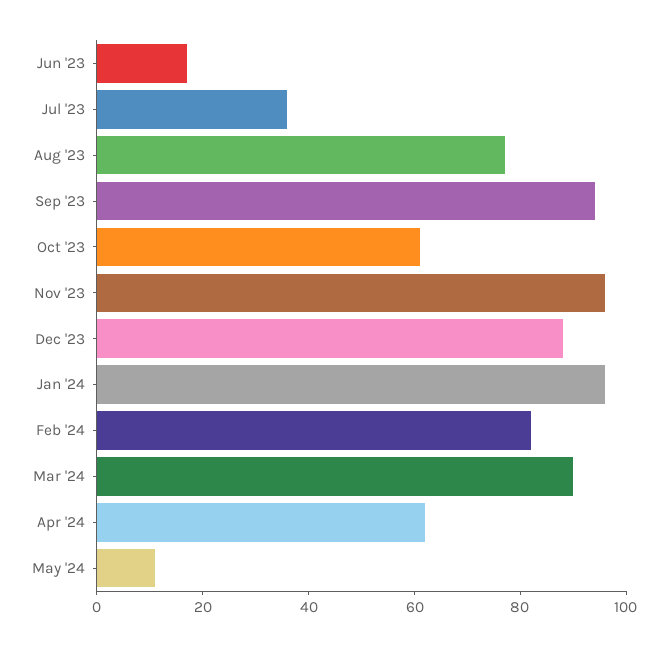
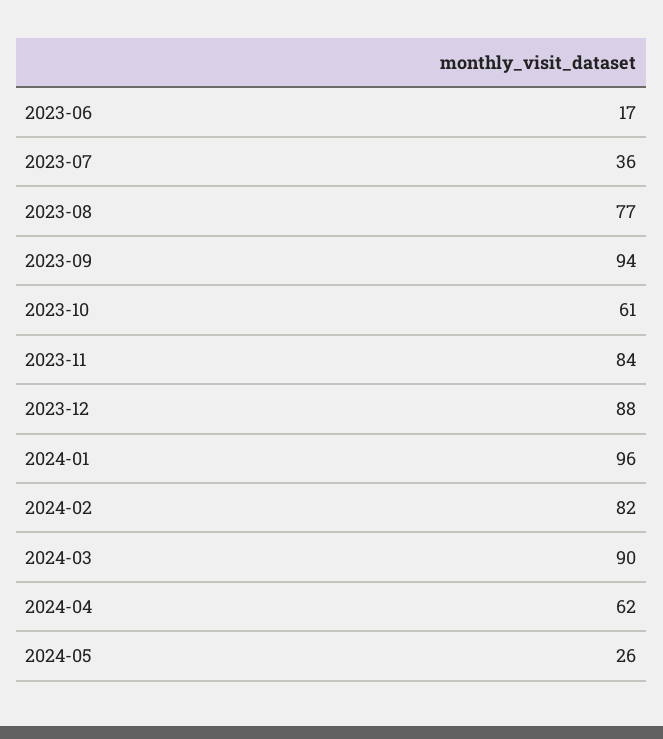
  {
    "Jun '23": 17,
    "Jul '23": 36,
    "Aug '23": 77,
    "Sep '23": 94,
    "Oct '23": 61,
-   "Nov '23": 95,
+   "Nov '23": 84,
    "Dec '23": 88,
    "Jan '24": 96,
    "Feb '24": 82,
    "Mar '24": 90,
    "Apr '24": 62,
-   "May '24": 10
+   "May '24": 26
  }

